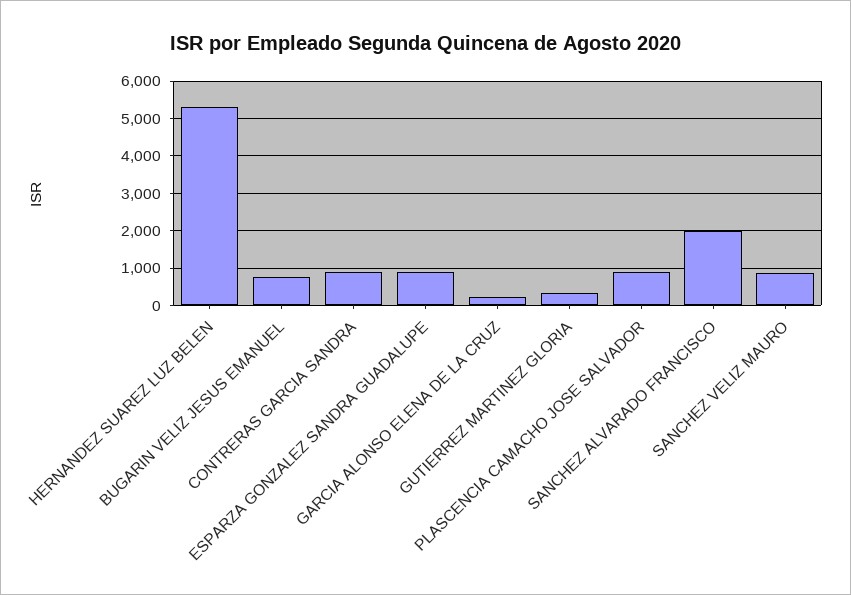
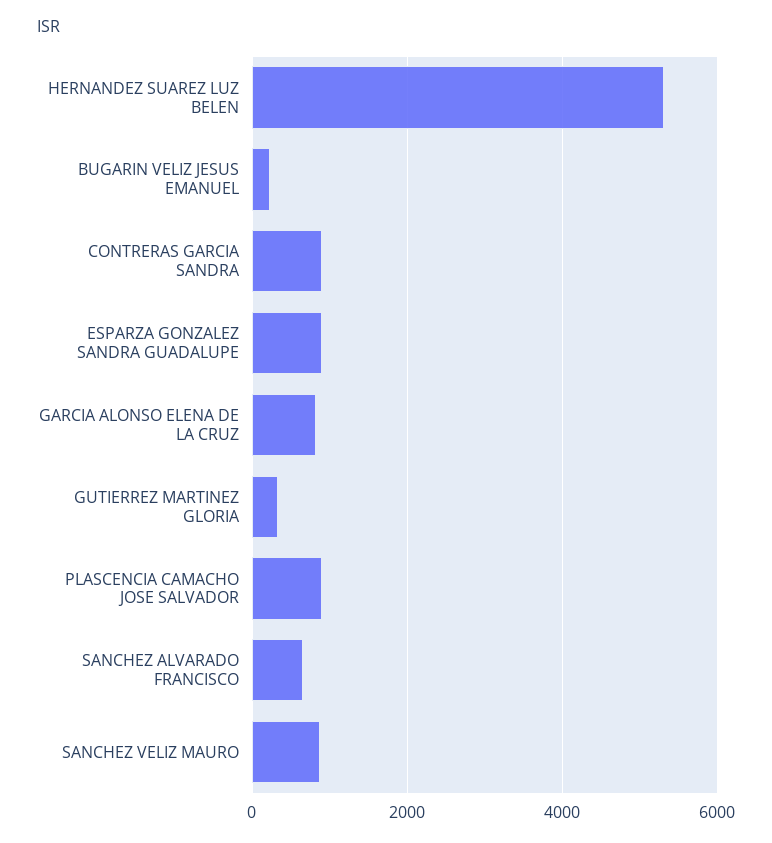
  {
    "HERNANDEZ SUAREZ LUZ BELEN": 5400,
-   "BUGARIN VELIZ JESUS EMANUEL": 800,
+   "BUGARIN VELIZ JESUS EMANUEL": 200,
    "CONTRERAS GARCIA SANDRA": 800,
    "ESPARZA GONZALEZ SANDRA GUADALUPE": 800,
-   "GARCIA ALONSO ELENA DE LA CRUZ": 200,
+   "GARCIA ALONSO ELENA DE LA CRUZ": 800,
    "GUTIERREZ MARTINEZ GLORIA": 400,
    "PLASCENCIA CAMACHO JOSE SALVADOR": 800,
-   "SANCHEZ ALVARADO FRANCISCO": 2000,
+   "SANCHEZ ALVARADO FRANCISCO": 600,
    "SANCHEZ VELIZ MAURO": 800
  }

